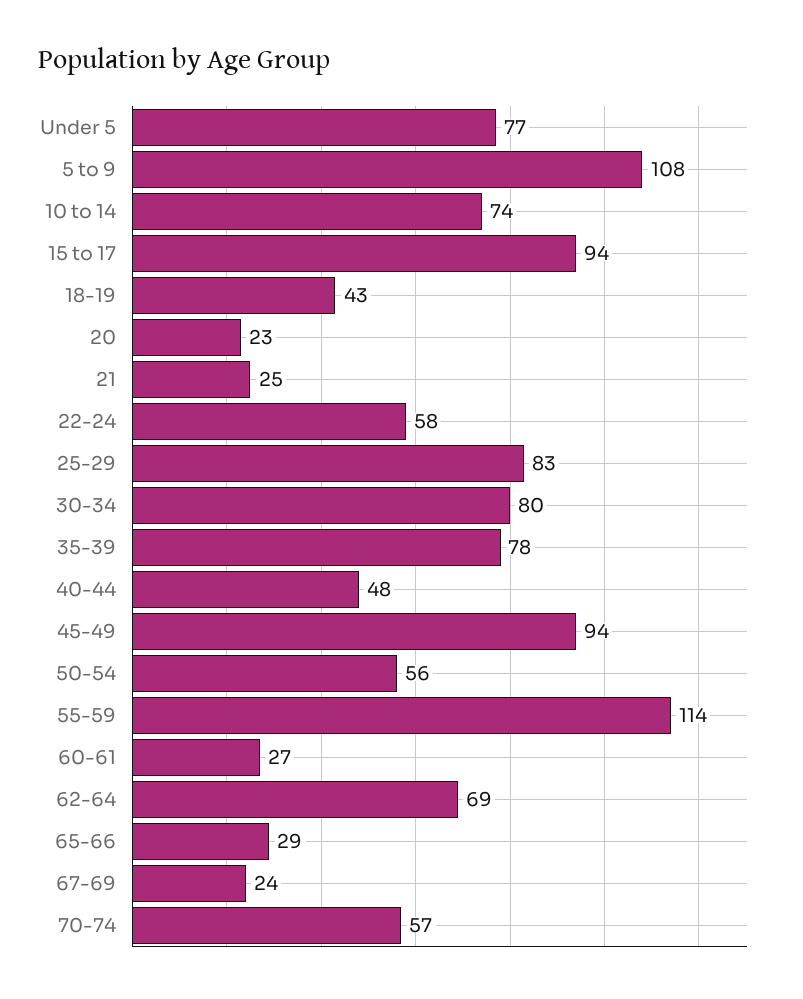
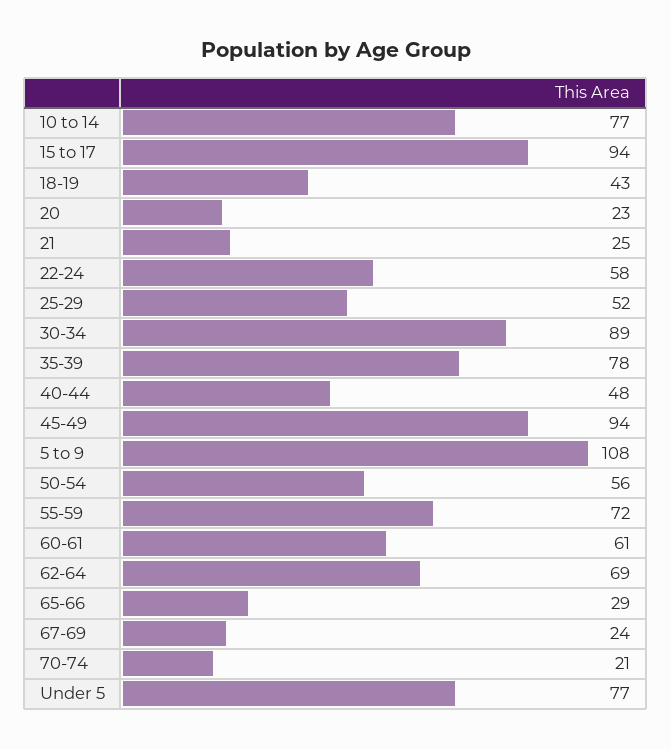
  {
    "Under 5": 77,
    "5 to 9": 108,
-   "10 to 14": 74,
+   "10 to 14": 77,
    "15 to 17": 94,
    "18-19": 43,
    "20": 23,
    "21": 25,
    "22-24": 58,
-   "25-29": 83,
+   "25-29": 52,
-   "30-34": 80,
+   "30-34": 89,
    "35-39": 78,
    "40-44": 48,
    "45-49": 94,
    "50-54": 56,
-   "55-59": 114,
+   "55-59": 72,
-   "60-61": 27,
+   "60-61": 61,
    "62-64": 69,
    "65-66": 29,
    "67-69": 24,
-   "70-74": 57
+   "70-74": 21
  }

